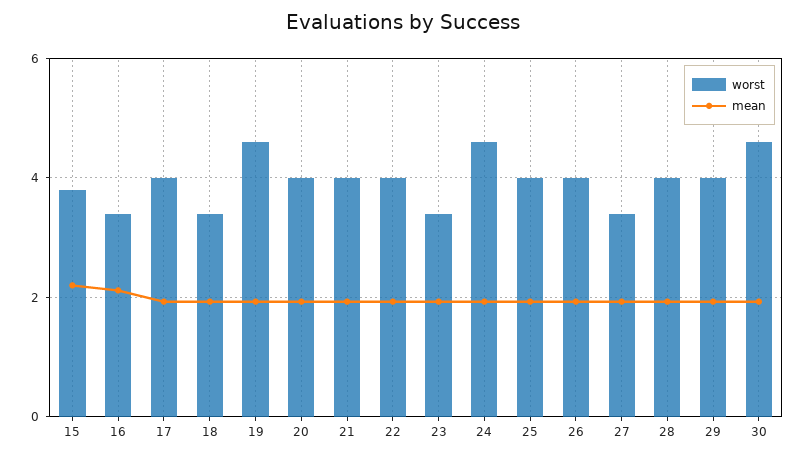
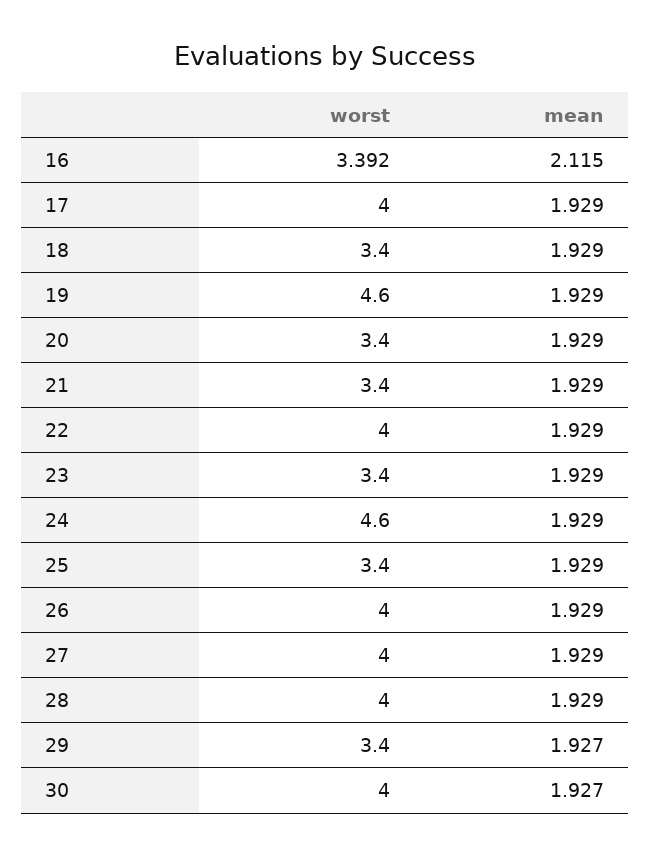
  {
    "worst": {
-     "15": 3.8,
      "16": 3.392,
      "17": 4,
      "18": 3.4,
      "19": 4.6,
-     "20": 4,
+     "20": 3.4,
-     "21": 4,
+     "21": 3.4,
      "22": 4,
      "23": 3.4,
      "24": 4.6,
-     "25": 4,
+     "25": 3.4,
      "26": 4,
-     "27": 3.4,
+     "27": 4,
      "28": 4,
-     "29": 4,
+     "29": 3.4,
-     "30": 4.6
+     "30": 4
    },
    "mean": {
-     "15": 2.2,
      "16": 2.115,
      "17": 1.929,
      "18": 1.929,
      "19": 1.929,
      "20": 1.929,
      "21": 1.929,
      "22": 1.929,
      "23": 1.929,
      "24": 1.929,
      "25": 1.929,
      "26": 1.929,
      "27": 1.929,
      "28": 1.929,
      "29": 1.927,
      "30": 1.927
    }
  }

